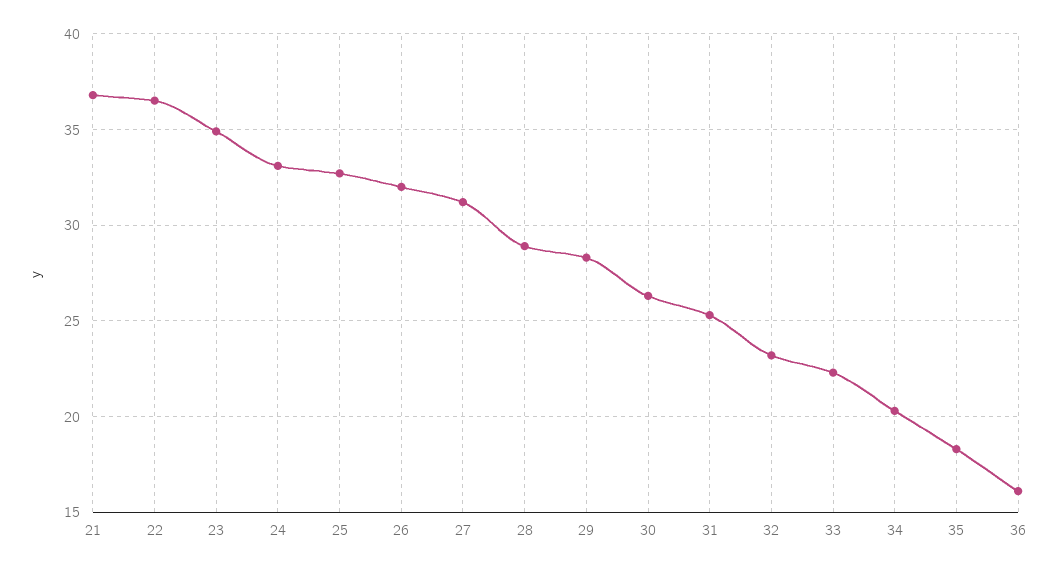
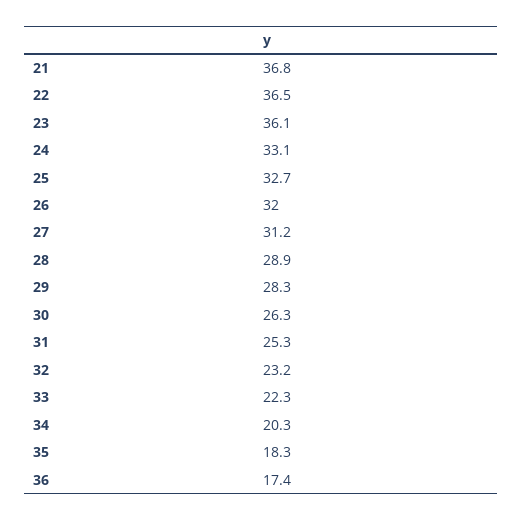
  {
    "21": 36.8,
    "22": 36.5,
-   "23": 35,
+   "23": 36.1,
    "24": 33.1,
    "25": 32.7,
    "26": 32,
    "27": 31.2,
    "28": 28.9,
    "29": 28.3,
    "30": 26.3,
    "31": 25.3,
    "32": 23.2,
    "33": 22.3,
    "34": 20.3,
    "35": 18.3,
-   "36": 16
+   "36": 17.4
  }

